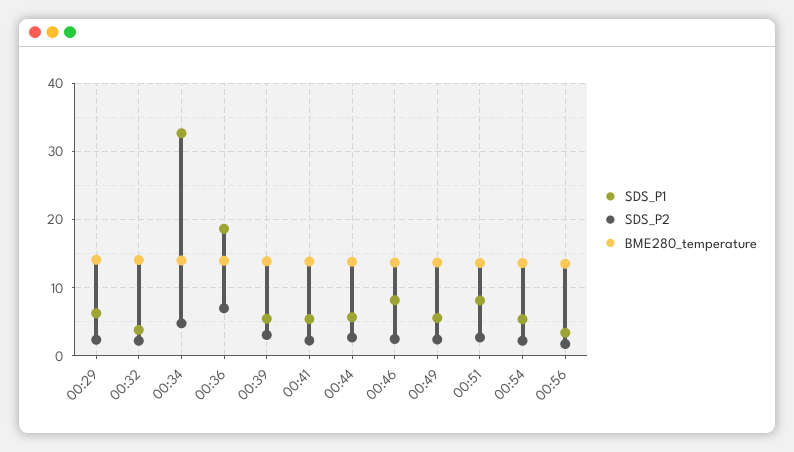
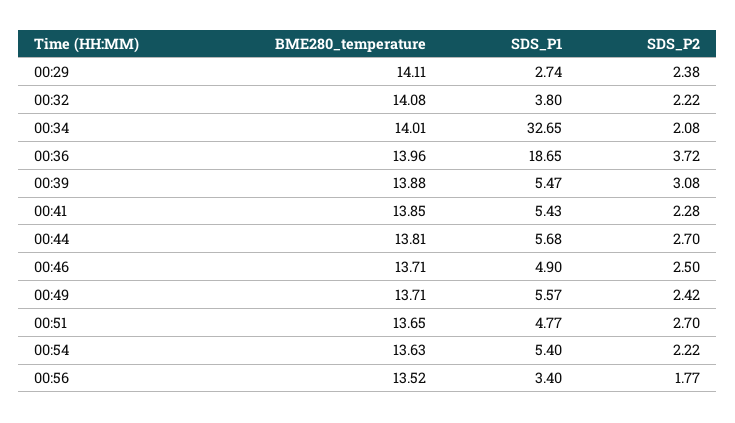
  {
    "SDS_P1": {
-     "00:29": 6,
+     "00:29": 2.74,
      "00:32": 3.8,
      "00:34": 32.65,
      "00:36": 18.65,
      "00:39": 5.47,
      "00:41": 5.43,
      "00:44": 5.68,
-     "00:46": 8,
+     "00:46": 4.9,
      "00:49": 5.57,
-     "00:51": 8,
+     "00:51": 4.77,
      "00:54": 5.4,
      "00:56": 3.4
    },
    "SDS_P2": {
      "00:29": 2.38,
      "00:32": 2.22,
-     "00:34": 5,
+     "00:34": 2.08,
-     "00:36": 7,
+     "00:36": 3.72,
      "00:39": 3.08,
      "00:41": 2.28,
      "00:44": 2.7,
      "00:46": 2.5,
      "00:49": 2.42,
      "00:51": 2.7,
      "00:54": 2.22,
      "00:56": 1.77
    },
    "BME280_temperature": {
      "00:29": 14.11,
      "00:32": 14.08,
      "00:34": 14.01,
      "00:36": 13.96,
      "00:39": 13.88,
      "00:41": 13.85,
      "00:44": 13.81,
      "00:46": 13.71,
      "00:49": 13.71,
      "00:51": 13.65,
      "00:54": 13.63,
      "00:56": 13.52
    }
  }

